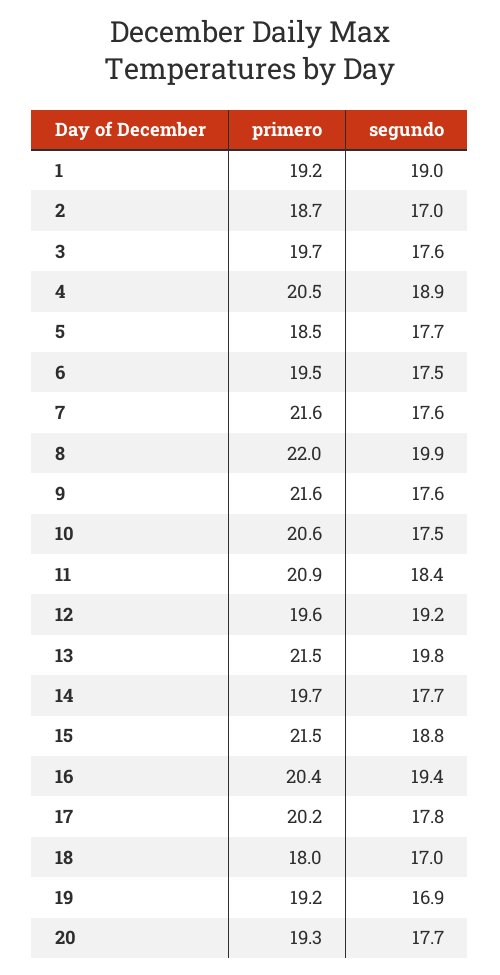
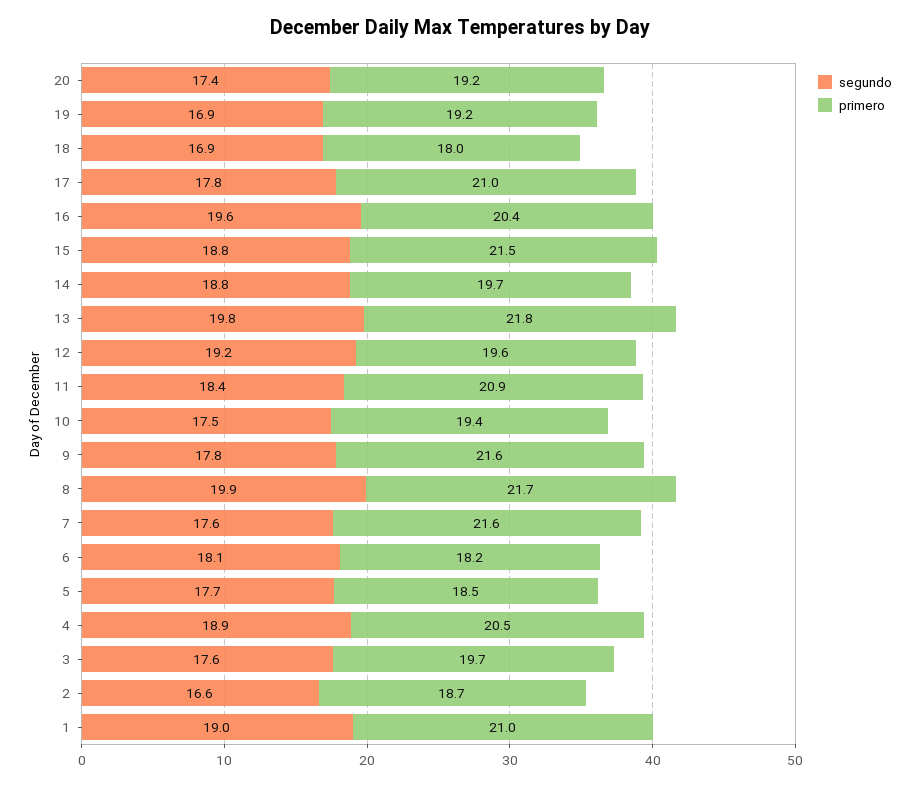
  {
    "primero": {
-     "1": 19.2,
+     "1": 21,
      "2": 18.7,
      "3": 19.7,
      "4": 20.5,
      "5": 18.5,
-     "6": 19.5,
+     "6": 18.2,
      "7": 21.6,
-     "8": 22,
+     "8": 21.7,
      "9": 21.6,
-     "10": 20.6,
+     "10": 19.4,
      "11": 20.9,
      "12": 19.6,
-     "13": 21.5,
+     "13": 21.8,
      "14": 19.7,
      "15": 21.5,
      "16": 20.4,
-     "17": 20.2,
+     "17": 21,
      "18": 18,
      "19": 19.2,
-     "20": 19.3
+     "20": 19.2
    },
    "segundo": {
      "1": 19,
-     "2": 17,
+     "2": 16.6,
      "3": 17.6,
      "4": 18.9,
      "5": 17.7,
-     "6": 17.5,
+     "6": 18.1,
      "7": 17.6,
      "8": 19.9,
-     "9": 17.6,
+     "9": 17.8,
      "10": 17.5,
      "11": 18.4,
      "12": 19.2,
      "13": 19.8,
-     "14": 17.7,
+     "14": 18.8,
      "15": 18.8,
-     "16": 19.4,
+     "16": 19.6,
      "17": 17.8,
-     "18": 17,
+     "18": 16.9,
      "19": 16.9,
-     "20": 17.7
+     "20": 17.4
    }
  }

